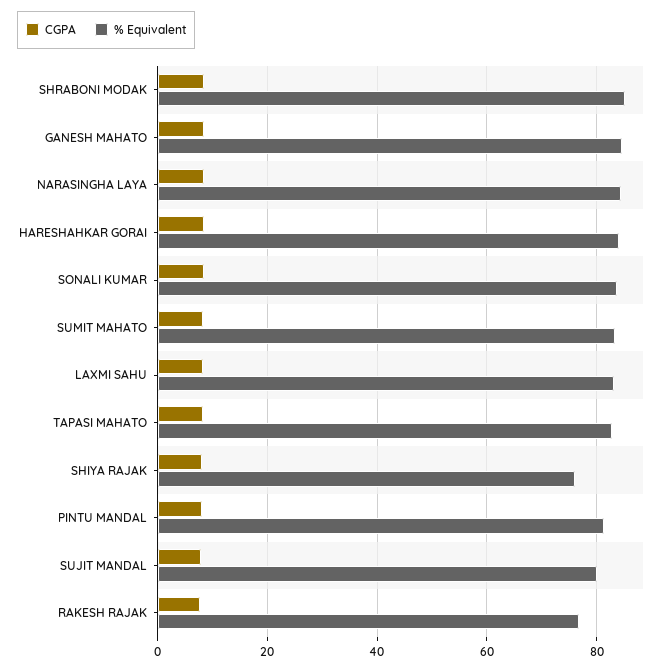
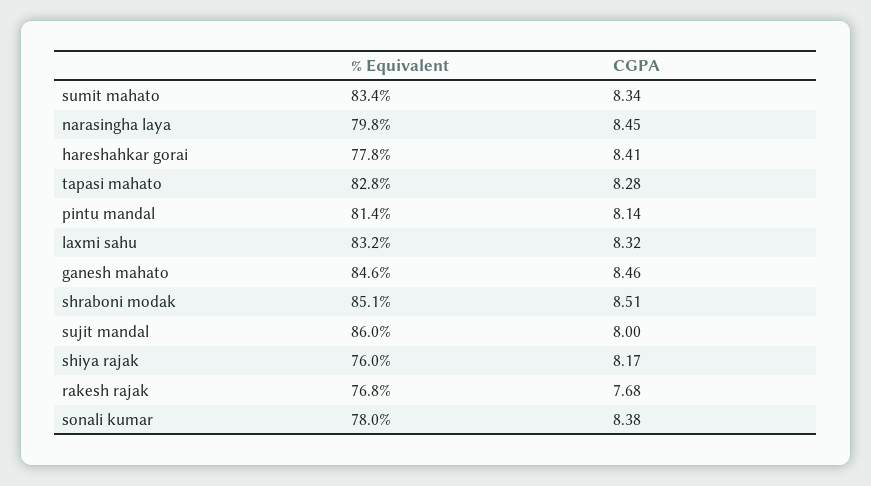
  {
    "CGPA": {
      "SHRABONI MODAK": 8.51,
      "GANESH MAHATO": 8.46,
      "NARASINGHA LAYA": 8.45,
      "HARESHAHKAR GORAI": 8.41,
      "SONALI KUMAR": 8.38,
      "SUMIT MAHATO": 8.34,
      "LAXMI SAHU": 8.32,
      "TAPASI MAHATO": 8.28,
      "SHIYA RAJAK": 8.17,
      "PINTU MANDAL": 8.14,
      "SUJIT MANDAL": 8,
      "RAKESH RAJAK": 7.68
    },
    "% Equivalent": {
      "SHRABONI MODAK": 85.1,
      "GANESH MAHATO": 84.6,
-     "NARASINGHA LAYA": 84,
+     "NARASINGHA LAYA": 79.8,
-     "HARESHAHKAR GORAI": 84,
+     "HARESHAHKAR GORAI": 77.8,
-     "SONALI KUMAR": 84,
+     "SONALI KUMAR": 78,
      "SUMIT MAHATO": 83.4,
      "LAXMI SAHU": 83.2,
      "TAPASI MAHATO": 82.8,
      "SHIYA RAJAK": 76,
      "PINTU MANDAL": 81.4,
-     "SUJIT MANDAL": 80,
+     "SUJIT MANDAL": 86,
      "RAKESH RAJAK": 76.8
    }
  }

